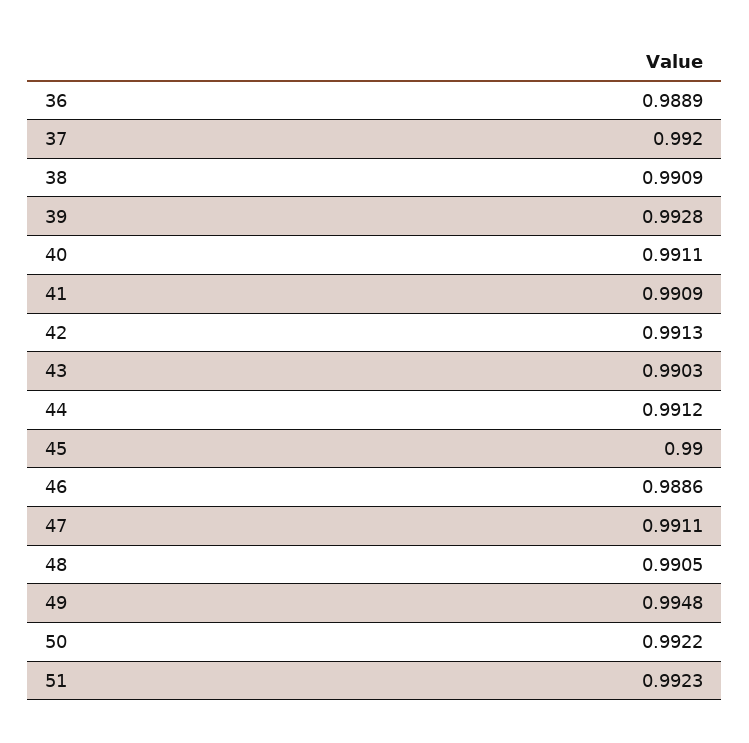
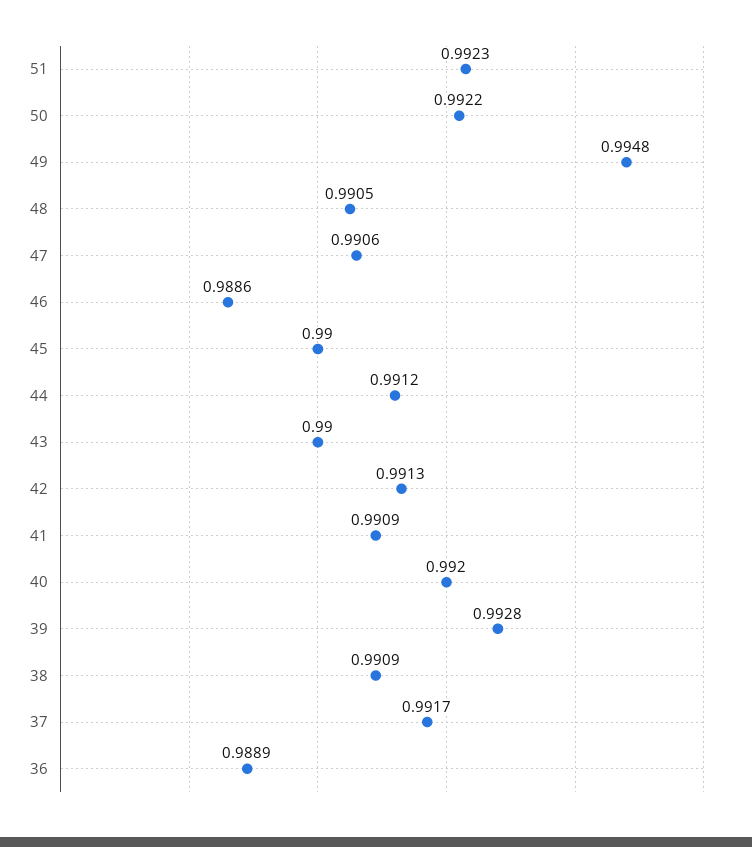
  {
    "36": 0.9889,
-   "37": 0.992,
+   "37": 0.9917,
    "38": 0.9909,
    "39": 0.9928,
-   "40": 0.9911,
+   "40": 0.992,
    "41": 0.9909,
    "42": 0.9913,
-   "43": 0.9903,
+   "43": 0.99,
    "44": 0.9912,
    "45": 0.99,
    "46": 0.9886,
-   "47": 0.9911,
+   "47": 0.9906,
    "48": 0.9905,
    "49": 0.9948,
    "50": 0.9922,
    "51": 0.9923
  }

